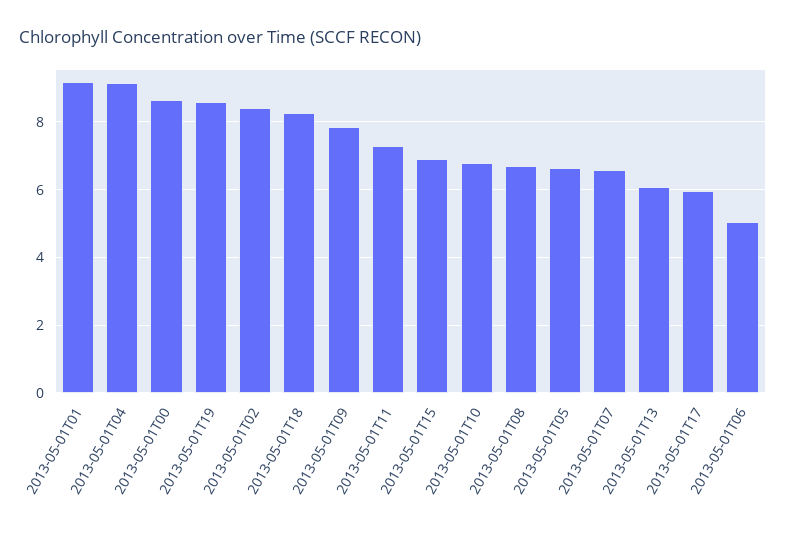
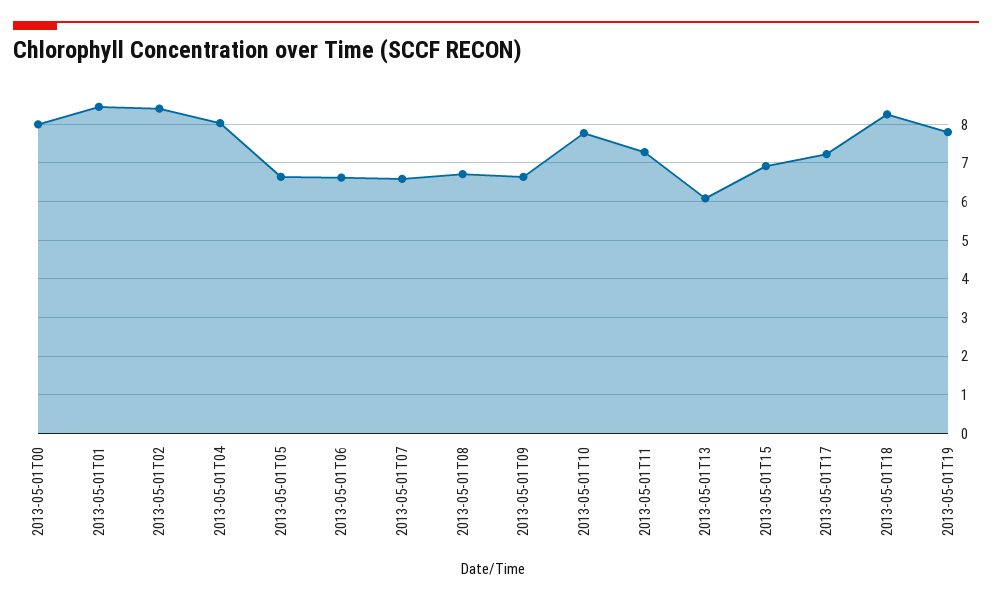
  {
-   "2013-05-01T01": 9.2,
+   "2013-05-01T01": 8.4,
-   "2013-05-01T04": 9.2,
+   "2013-05-01T04": 8,
-   "2013-05-01T00": 8.6,
+   "2013-05-01T00": 8,
-   "2013-05-01T19": 8.6,
+   "2013-05-01T19": 7.8,
    "2013-05-01T02": 8.4,
    "2013-05-01T18": 8.2,
-   "2013-05-01T09": 7.8,
+   "2013-05-01T09": 6.6,
    "2013-05-01T11": 7.2,
    "2013-05-01T15": 7,
-   "2013-05-01T10": 6.8,
+   "2013-05-01T10": 7.8,
    "2013-05-01T08": 6.8,
    "2013-05-01T05": 6.6,
    "2013-05-01T07": 6.6,
    "2013-05-01T13": 6,
-   "2013-05-01T17": 6,
+   "2013-05-01T17": 7.2,
-   "2013-05-01T06": 5
+   "2013-05-01T06": 6.6
  }

